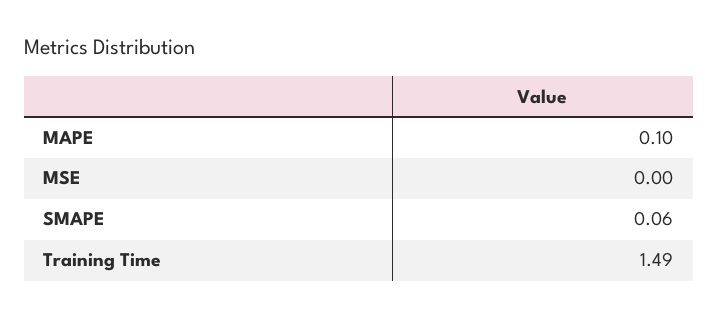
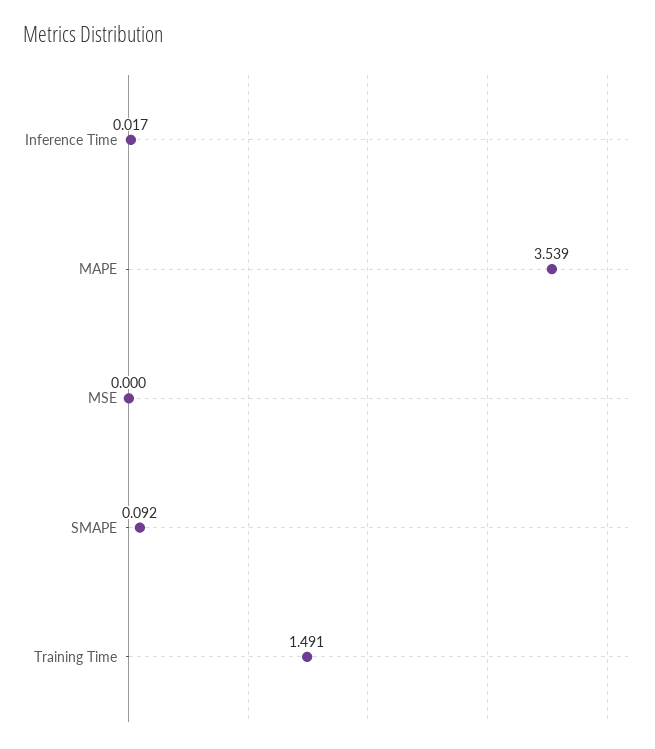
  {
-   "MAPE": 0.1,
+   "MAPE": 3.539,
    "MSE": 0,
-   "SMAPE": 0.06,
+   "SMAPE": 0.092,
-   "Training Time": 1.491
+   "Training Time": 1.491,
+   "Inference Time": 0.017
  }

